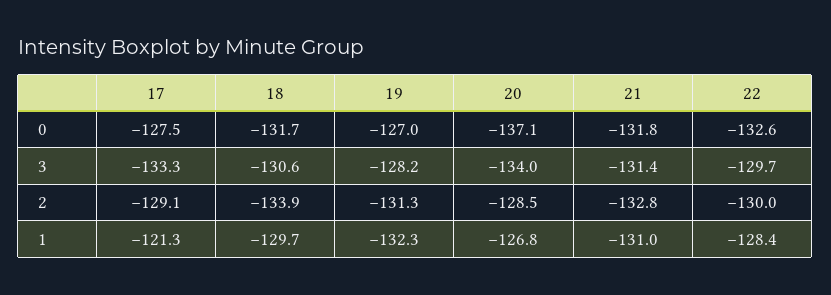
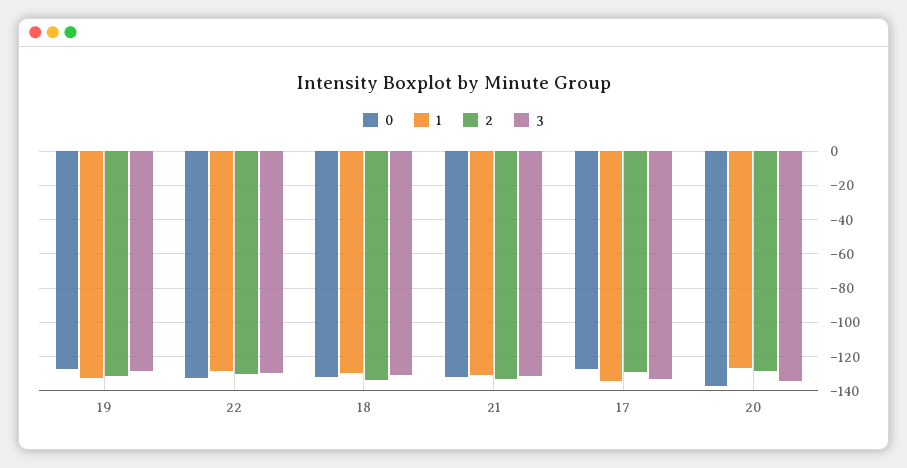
  {
    "0": {
      "17": -127.5,
      "18": -131.7,
      "19": -127,
      "20": -137.1,
      "21": -131.8,
      "22": -132.6
    },
    "3": {
      "17": -133.3,
      "18": -130.6,
      "19": -128.2,
      "20": -134,
      "21": -131.4,
      "22": -129.7
    },
    "2": {
      "17": -129.1,
      "18": -133.9,
      "19": -131.3,
      "20": -128.5,
      "21": -132.8,
      "22": -130
    },
    "1": {
-     "17": -121.3,
+     "17": -135,
      "18": -129.7,
      "19": -132.3,
      "20": -126.8,
      "21": -131,
      "22": -128.4
    }
  }

